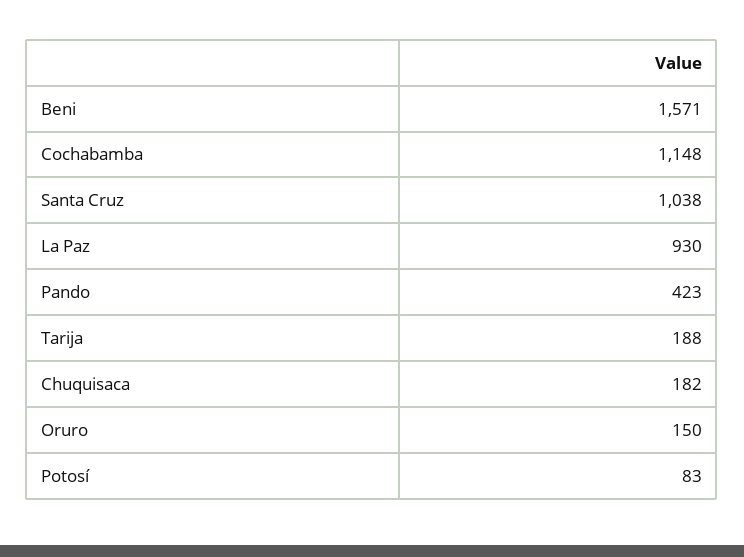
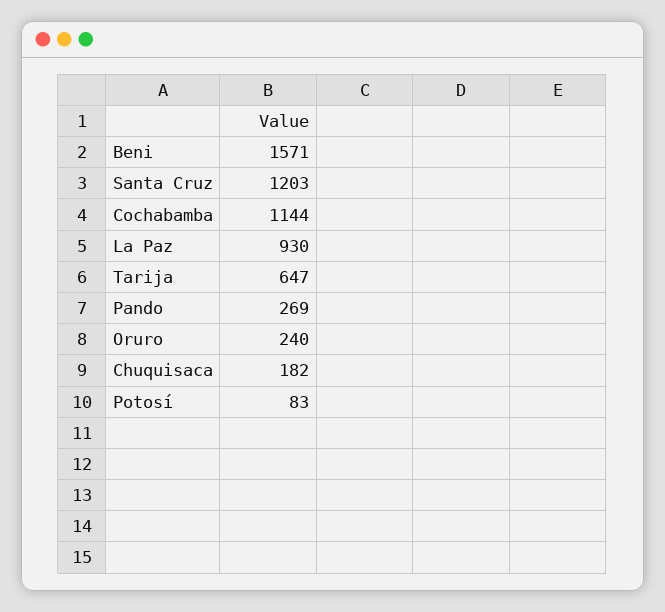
  {
    "Beni": 1571,
-   "Cochabamba": 1148,
+   "Cochabamba": 1144,
-   "Santa Cruz": 1038,
+   "Santa Cruz": 1203,
    "La Paz": 930,
-   "Pando": 423,
+   "Pando": 269,
-   "Tarija": 188,
+   "Tarija": 647,
    "Chuquisaca": 182,
-   "Oruro": 150,
+   "Oruro": 240,
    "Potosí": 83
  }

